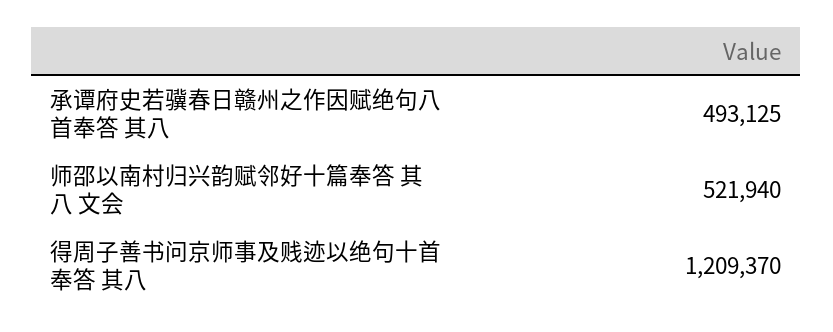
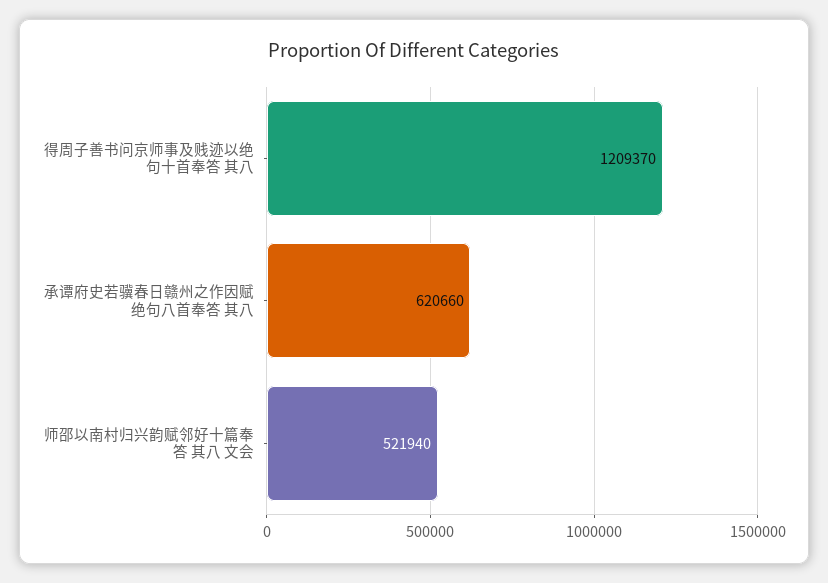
  {
-   "承谭府史若骥春日赣州之作因赋绝句八首奉答 其八": 493125,
+   "承谭府史若骥春日赣州之作因赋绝句八首奉答 其八": 620660,
    "师邵以南村归兴韵赋邻好十篇奉答 其八 文会": 521940,
    "得周子善书问京师事及贱迹以绝句十首奉答 其八": 1209370
  }

